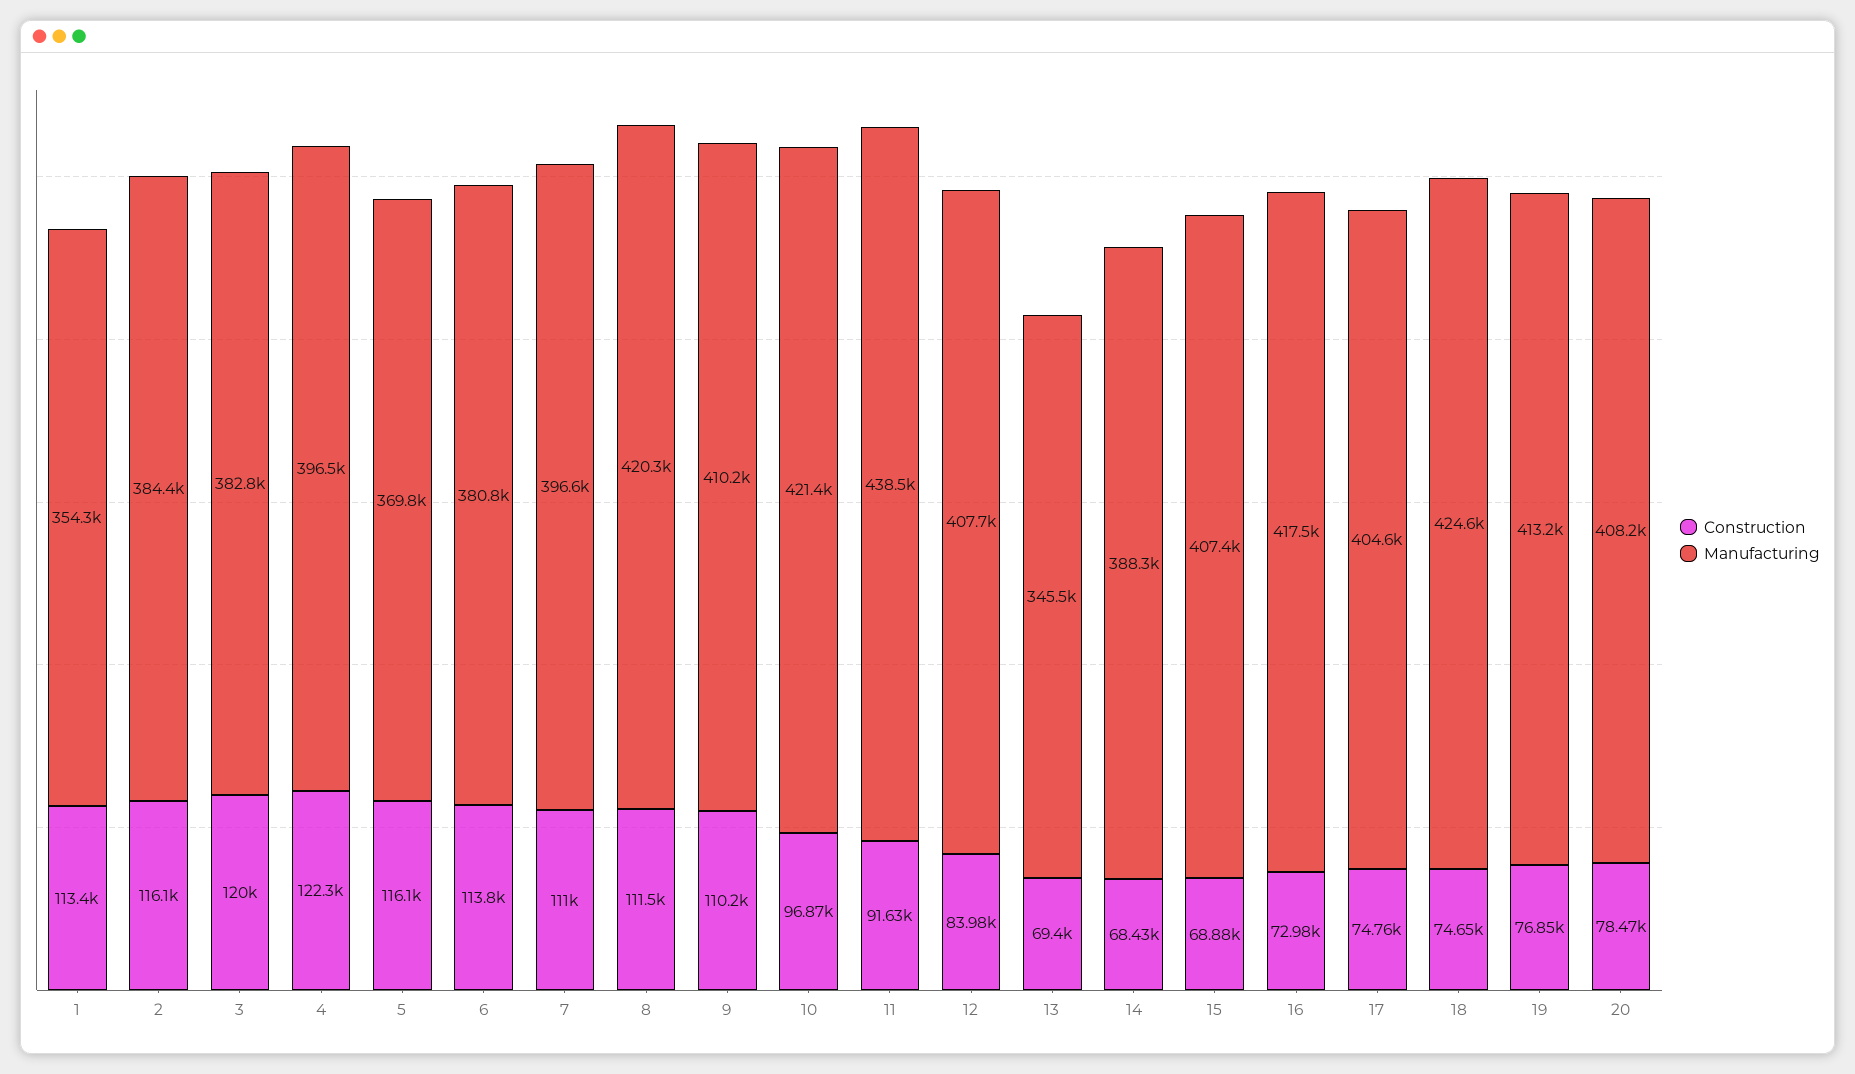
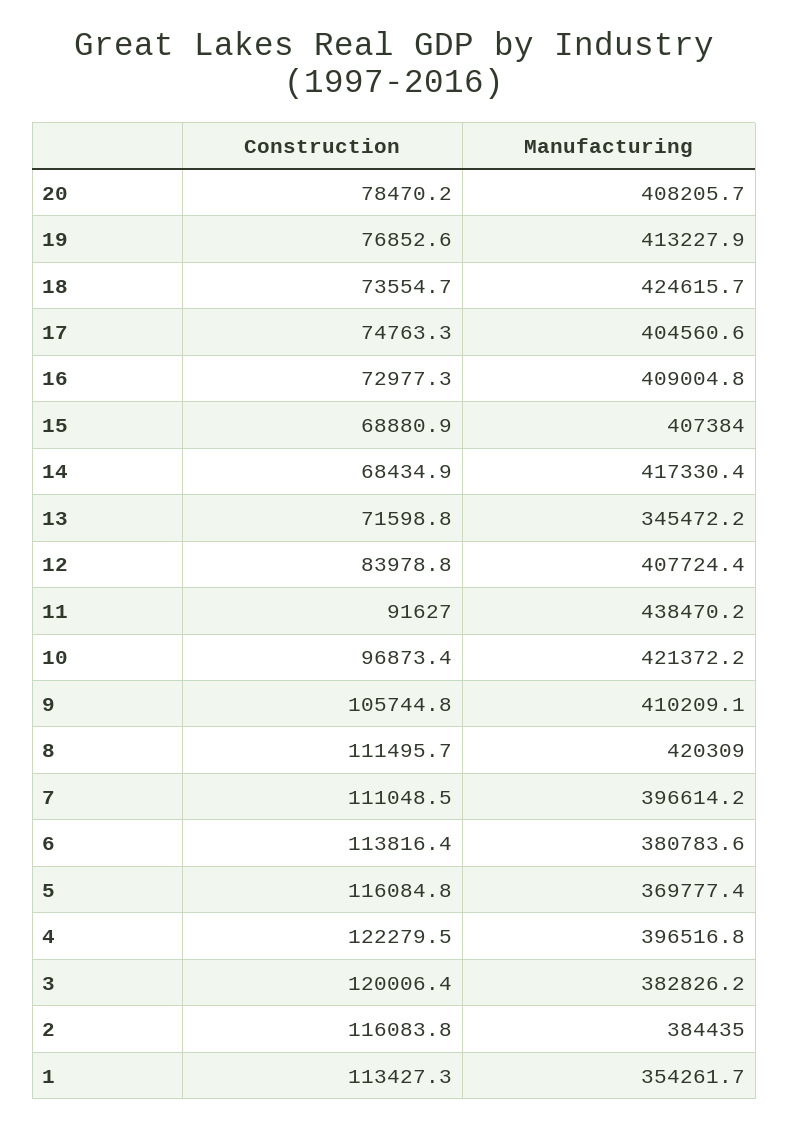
  {
    "Construction": {
      "1": 113427.3,
      "2": 116083.8,
      "3": 120006.4,
      "4": 122279.5,
      "5": 116084.8,
      "6": 113816.4,
      "7": 111048.5,
      "8": 111495.7,
-     "9": 110200,
+     "9": 105744.8,
      "10": 96873.4,
      "11": 91627,
      "12": 83978.8,
-     "13": 69400,
+     "13": 71598.8,
      "14": 68434.9,
      "15": 68880.9,
      "16": 72977.3,
      "17": 74763.3,
-     "18": 74650,
+     "18": 73554.7,
      "19": 76852.6,
      "20": 78470.2
    },
    "Manufacturing": {
      "1": 354261.7,
      "2": 384435,
      "3": 382826.2,
      "4": 396516.8,
      "5": 369777.4,
      "6": 380783.6,
      "7": 396614.2,
      "8": 420309,
      "9": 410209.1,
      "10": 421372.2,
      "11": 438470.2,
      "12": 407724.4,
      "13": 345472.2,
-     "14": 388300,
+     "14": 417330.4,
      "15": 407384,
-     "16": 417500,
+     "16": 409004.8,
      "17": 404560.6,
      "18": 424615.7,
      "19": 413227.9,
      "20": 408205.7
    }
  }

